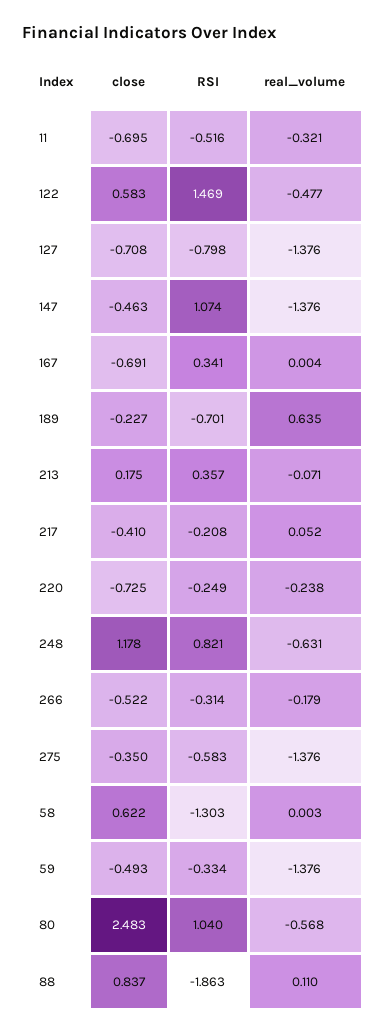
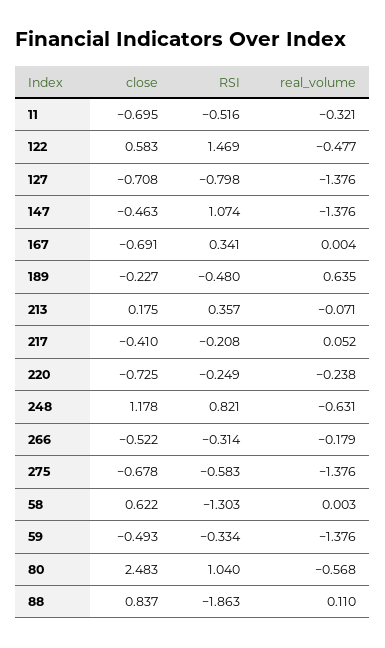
  {
    "close": {
      "11": -0.695,
      "122": 0.583,
      "127": -0.708,
      "147": -0.463,
      "167": -0.691,
      "189": -0.227,
      "213": 0.175,
      "217": -0.41,
      "220": -0.725,
      "248": 1.178,
      "266": -0.522,
-     "275": -0.35,
+     "275": -0.678,
      "58": 0.622,
      "59": -0.493,
      "80": 2.483,
      "88": 0.837
    },
    "RSI": {
      "11": -0.516,
      "122": 1.469,
      "127": -0.798,
      "147": 1.074,
      "167": 0.341,
-     "189": -0.701,
+     "189": -0.48,
      "213": 0.357,
      "217": -0.208,
      "220": -0.249,
      "248": 0.821,
      "266": -0.314,
      "275": -0.583,
      "58": -1.303,
      "59": -0.334,
      "80": 1.04,
      "88": -1.863
    },
    "real_volume": {
      "11": -0.321,
      "122": -0.477,
      "127": -1.376,
      "147": -1.376,
      "167": 0.004,
      "189": 0.635,
      "213": -0.071,
      "217": 0.052,
      "220": -0.238,
      "248": -0.631,
      "266": -0.179,
      "275": -1.376,
      "58": 0.003,
      "59": -1.376,
      "80": -0.568,
      "88": 0.11
    }
  }

